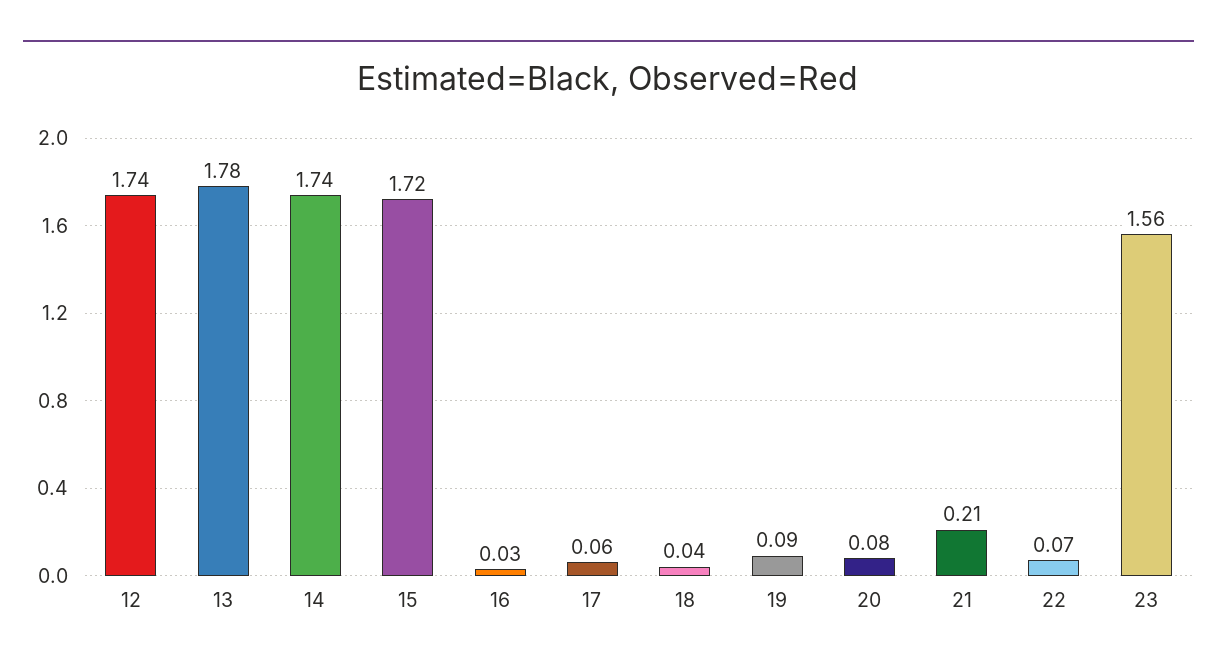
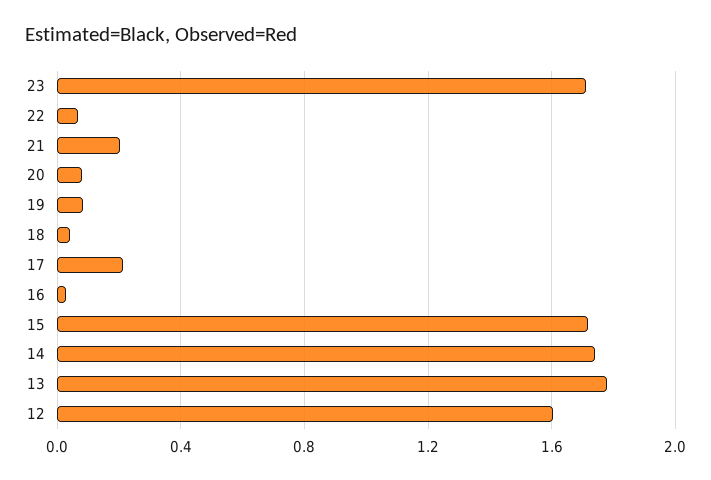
  {
-   "12": 1.74,
+   "12": 1.6,
    "13": 1.78,
    "14": 1.74,
    "15": 1.72,
    "16": 0.03,
-   "17": 0.06,
+   "17": 0.2,
    "18": 0.04,
    "19": 0.09,
    "20": 0.08,
    "21": 0.21,
    "22": 0.07,
-   "23": 1.56
+   "23": 1.7
  }

